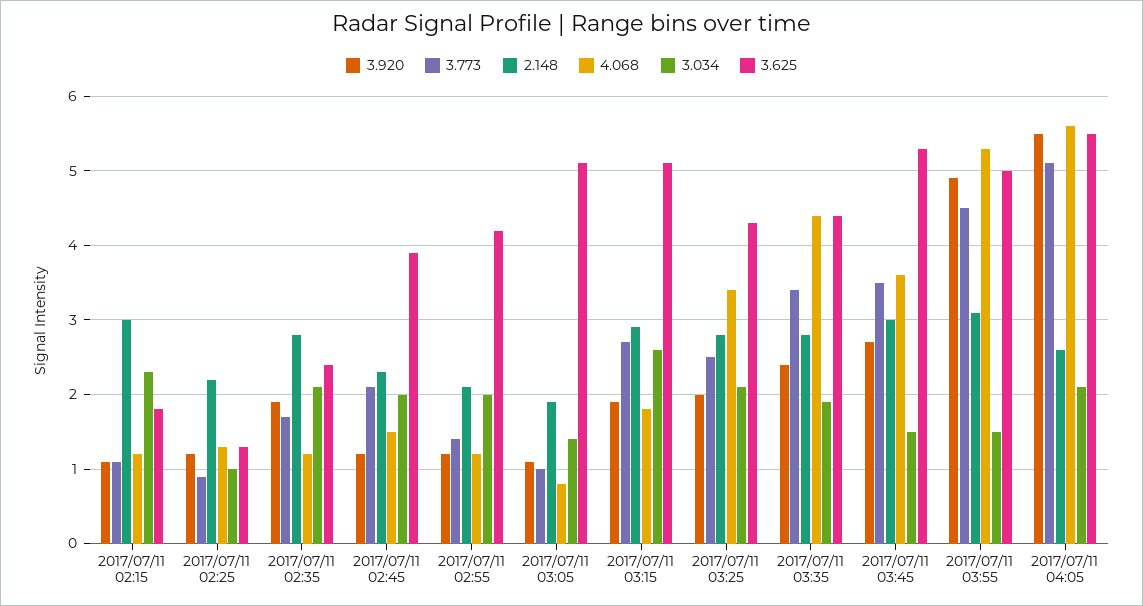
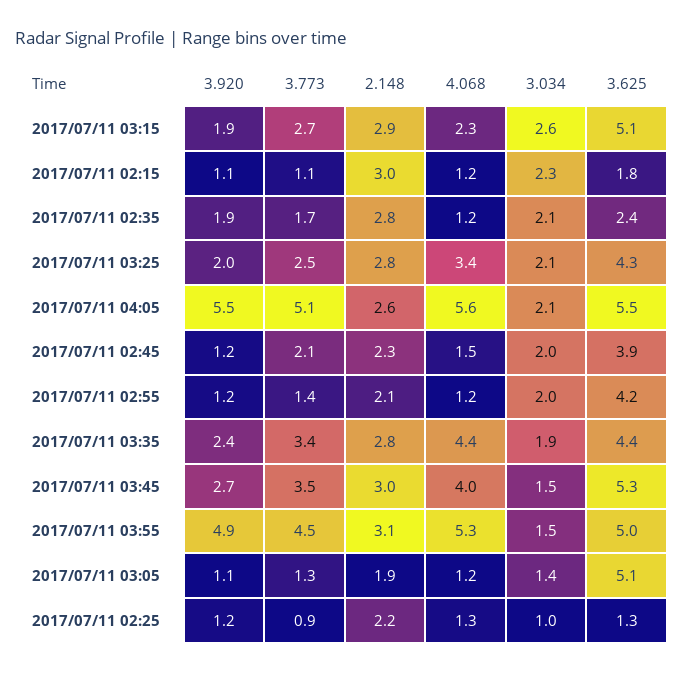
  {
    "3.920": {
      "2017/07/11 02:15": 1.1,
      "2017/07/11 02:25": 1.2,
      "2017/07/11 02:35": 1.9,
      "2017/07/11 02:45": 1.2,
      "2017/07/11 02:55": 1.2,
      "2017/07/11 03:05": 1.1,
      "2017/07/11 03:15": 1.9,
      "2017/07/11 03:25": 2,
      "2017/07/11 03:35": 2.4,
      "2017/07/11 03:45": 2.7,
      "2017/07/11 03:55": 4.9,
      "2017/07/11 04:05": 5.5
    },
    "3.773": {
      "2017/07/11 02:15": 1.1,
      "2017/07/11 02:25": 0.9,
      "2017/07/11 02:35": 1.7,
      "2017/07/11 02:45": 2.1,
      "2017/07/11 02:55": 1.4,
-     "2017/07/11 03:05": 1,
+     "2017/07/11 03:05": 1.3,
      "2017/07/11 03:15": 2.7,
      "2017/07/11 03:25": 2.5,
      "2017/07/11 03:35": 3.4,
      "2017/07/11 03:45": 3.5,
      "2017/07/11 03:55": 4.5,
      "2017/07/11 04:05": 5.1
    },
    "2.148": {
      "2017/07/11 02:15": 3,
      "2017/07/11 02:25": 2.2,
      "2017/07/11 02:35": 2.8,
      "2017/07/11 02:45": 2.3,
      "2017/07/11 02:55": 2.1,
      "2017/07/11 03:05": 1.9,
      "2017/07/11 03:15": 2.9,
      "2017/07/11 03:25": 2.8,
      "2017/07/11 03:35": 2.8,
      "2017/07/11 03:45": 3,
      "2017/07/11 03:55": 3.1,
      "2017/07/11 04:05": 2.6
    },
    "4.068": {
      "2017/07/11 02:15": 1.2,
      "2017/07/11 02:25": 1.3,
      "2017/07/11 02:35": 1.2,
      "2017/07/11 02:45": 1.5,
      "2017/07/11 02:55": 1.2,
-     "2017/07/11 03:05": 0.8,
+     "2017/07/11 03:05": 1.2,
-     "2017/07/11 03:15": 1.8,
+     "2017/07/11 03:15": 2.3,
      "2017/07/11 03:25": 3.4,
      "2017/07/11 03:35": 4.4,
-     "2017/07/11 03:45": 3.6,
+     "2017/07/11 03:45": 4,
      "2017/07/11 03:55": 5.3,
      "2017/07/11 04:05": 5.6
    },
    "3.034": {
      "2017/07/11 02:15": 2.3,
      "2017/07/11 02:25": 1,
      "2017/07/11 02:35": 2.1,
      "2017/07/11 02:45": 2,
      "2017/07/11 02:55": 2,
      "2017/07/11 03:05": 1.4,
      "2017/07/11 03:15": 2.6,
      "2017/07/11 03:25": 2.1,
      "2017/07/11 03:35": 1.9,
      "2017/07/11 03:45": 1.5,
      "2017/07/11 03:55": 1.5,
      "2017/07/11 04:05": 2.1
    },
    "3.625": {
      "2017/07/11 02:15": 1.8,
      "2017/07/11 02:25": 1.3,
      "2017/07/11 02:35": 2.4,
      "2017/07/11 02:45": 3.9,
      "2017/07/11 02:55": 4.2,
      "2017/07/11 03:05": 5.1,
      "2017/07/11 03:15": 5.1,
      "2017/07/11 03:25": 4.3,
      "2017/07/11 03:35": 4.4,
      "2017/07/11 03:45": 5.3,
      "2017/07/11 03:55": 5,
      "2017/07/11 04:05": 5.5
    }
  }

